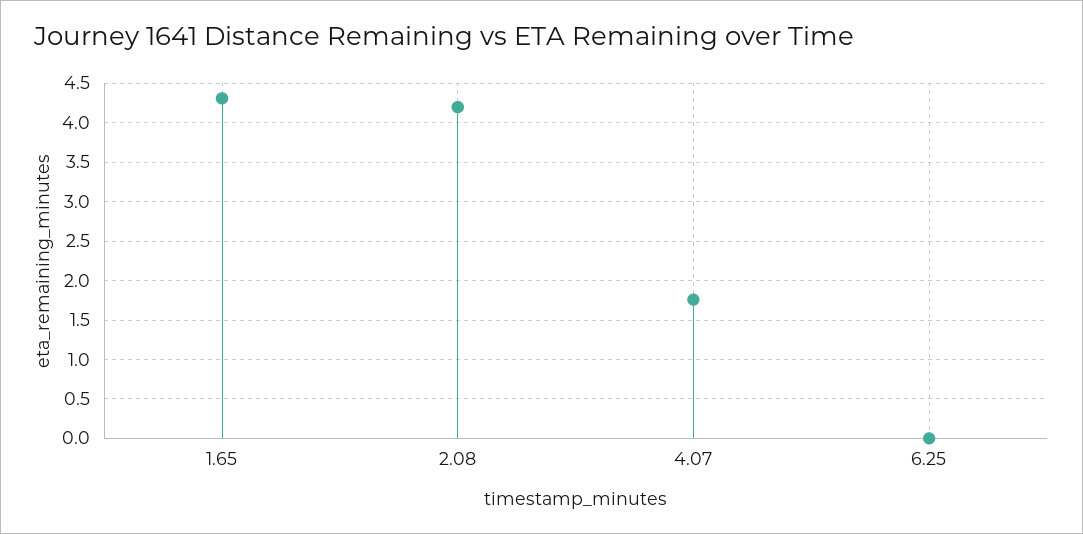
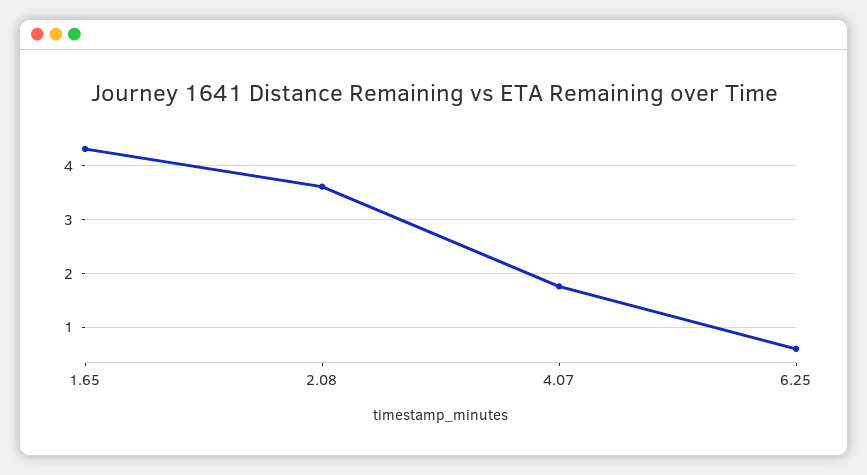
  {
    "1.65": 4.3,
-   "2.08": 4.2,
+   "2.08": 3.6,
    "4.07": 1.8,
-   "6.25": 0
+   "6.25": 0.6
  }

